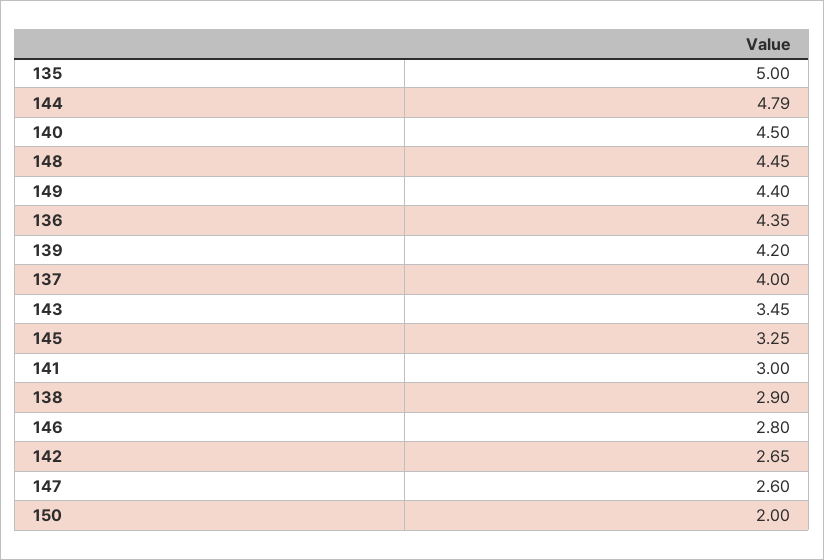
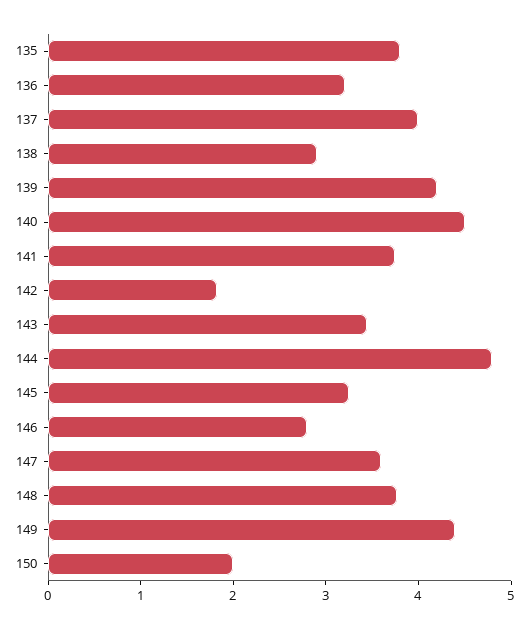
  {
-   "135": 5,
+   "135": 3.8,
    "144": 4.79,
    "140": 4.5,
-   "148": 4.45,
+   "148": 3.8,
    "149": 4.4,
-   "136": 4.35,
+   "136": 3.2,
    "139": 4.2,
    "137": 4,
    "143": 3.45,
    "145": 3.25,
-   "141": 3,
+   "141": 3.8,
    "138": 2.9,
    "146": 2.8,
-   "142": 2.65,
+   "142": 1.8,
-   "147": 2.6,
+   "147": 3.6,
    "150": 2
  }

